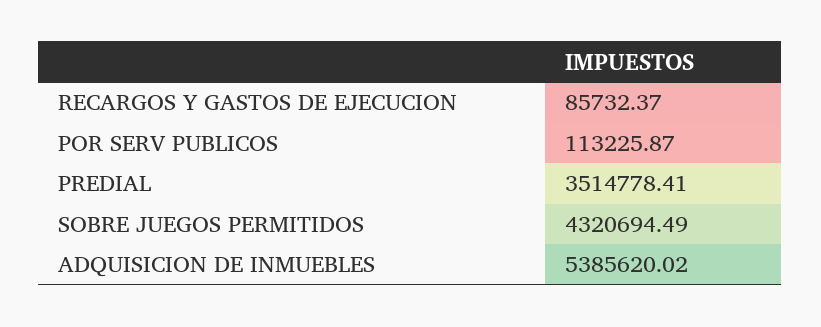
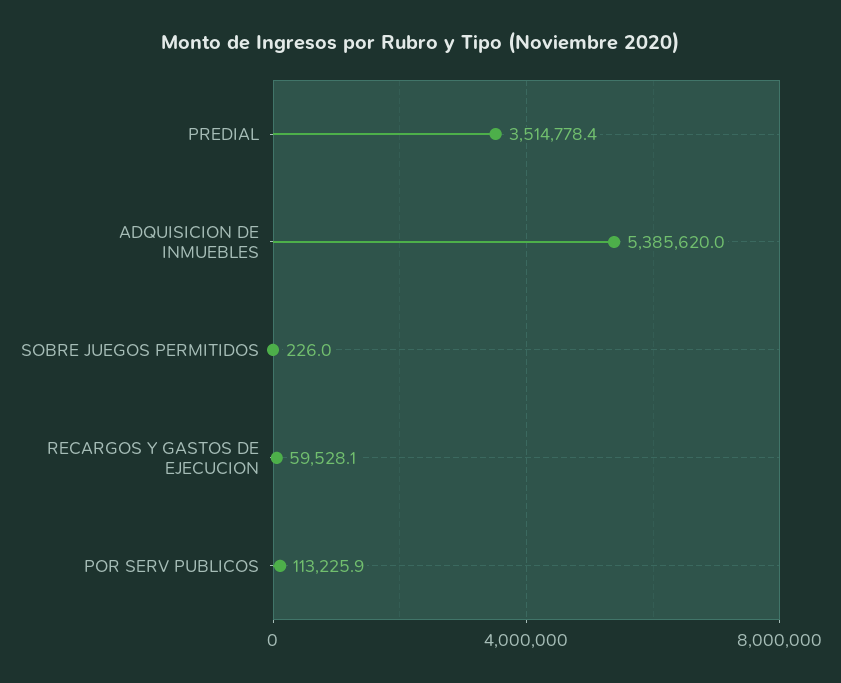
  {
-   "RECARGOS Y GASTOS DE EJECUCION": 85732.37,
+   "RECARGOS Y GASTOS DE EJECUCION": 59528.1,
    "POR SERV PUBLICOS": 113225.87,
    "PREDIAL": 3514778.41,
-   "SOBRE JUEGOS PERMITIDOS": 4320694.49,
+   "SOBRE JUEGOS PERMITIDOS": 226,
    "ADQUISICION DE INMUEBLES": 5385620.02
  }

